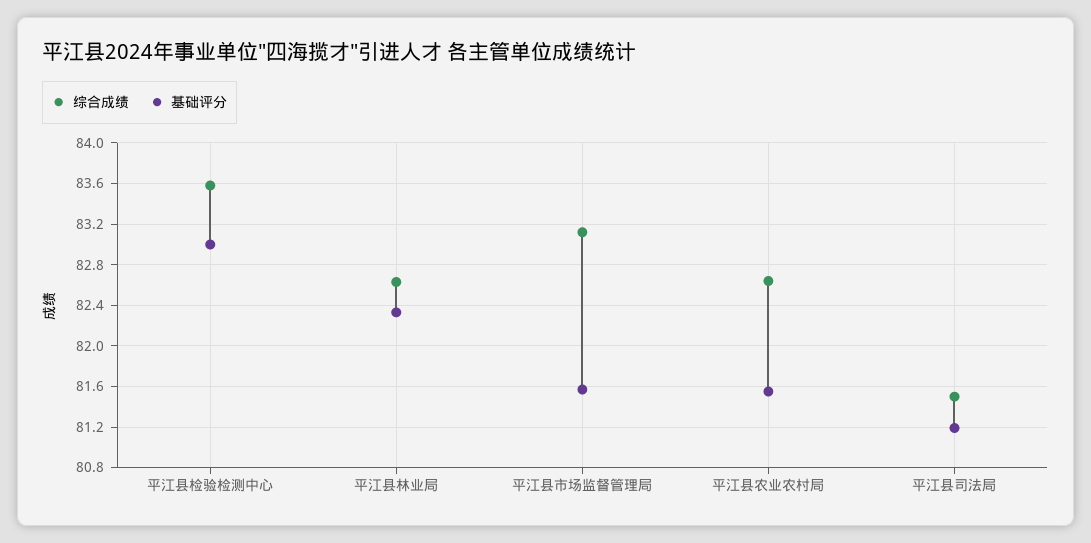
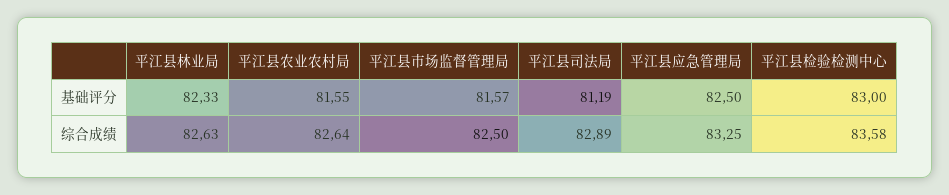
  {
    "综合成绩": {
      "平江县检验检测中心": 83.58,
      "平江县林业局": 82.63,
-     "平江县市场监督管理局": 83.1,
+     "平江县市场监督管理局": 82.5,
      "平江县农业农村局": 82.64,
-     "平江县司法局": 81.5
+     "平江县司法局": 82.89,
+     "平江县应急管理局": 83.25
    },
    "基础评分": {
      "平江县检验检测中心": 83,
      "平江县林业局": 82.33,
      "平江县市场监督管理局": 81.57,
      "平江县农业农村局": 81.55,
-     "平江县司法局": 81.19
+     "平江县司法局": 81.19,
+     "平江县应急管理局": 82.5
    }
  }

